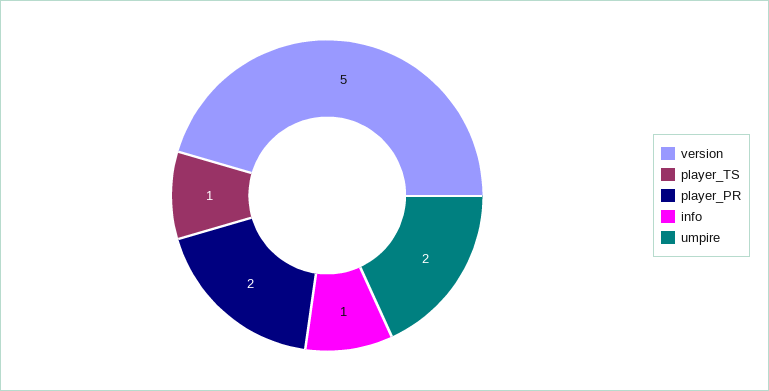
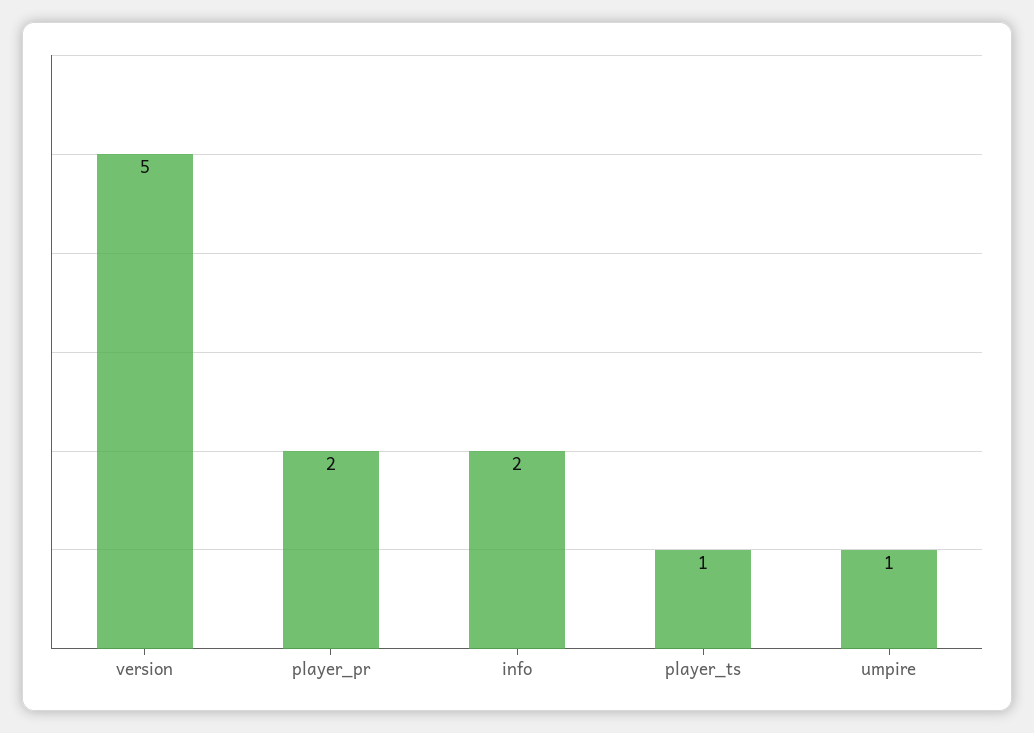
  {
    "version": 5,
    "player_TS": 1,
    "player_PR": 2,
-   "info": 1,
+   "info": 2,
-   "umpire": 2
+   "umpire": 1
  }

